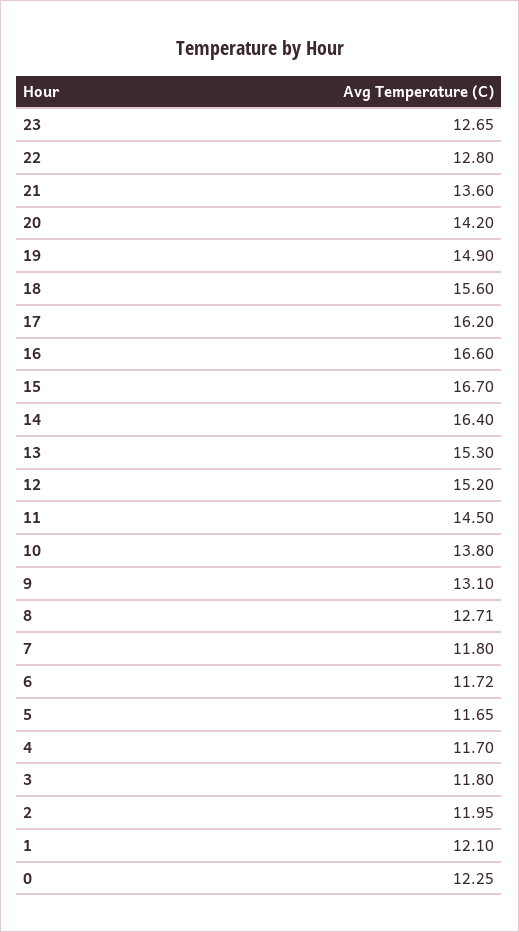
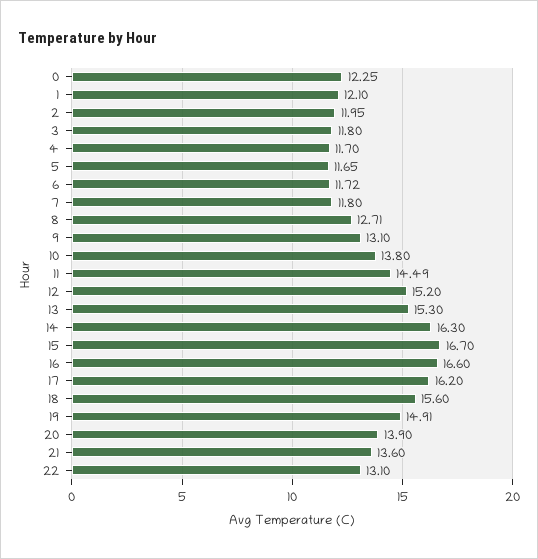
  {
-   "23": 12.65,
-   "22": 12.8,
+   "22": 13.1,
    "21": 13.6,
-   "20": 14.2,
+   "20": 13.9,
-   "19": 14.9,
+   "19": 14.91,
    "18": 15.6,
    "17": 16.2,
    "16": 16.6,
    "15": 16.7,
-   "14": 16.4,
+   "14": 16.3,
    "13": 15.3,
    "12": 15.2,
-   "11": 14.5,
+   "11": 14.49,
    "10": 13.8,
    "9": 13.1,
    "8": 12.71,
    "7": 11.8,
    "6": 11.72,
    "5": 11.65,
    "4": 11.7,
    "3": 11.8,
    "2": 11.95,
    "1": 12.1,
    "0": 12.25
  }

